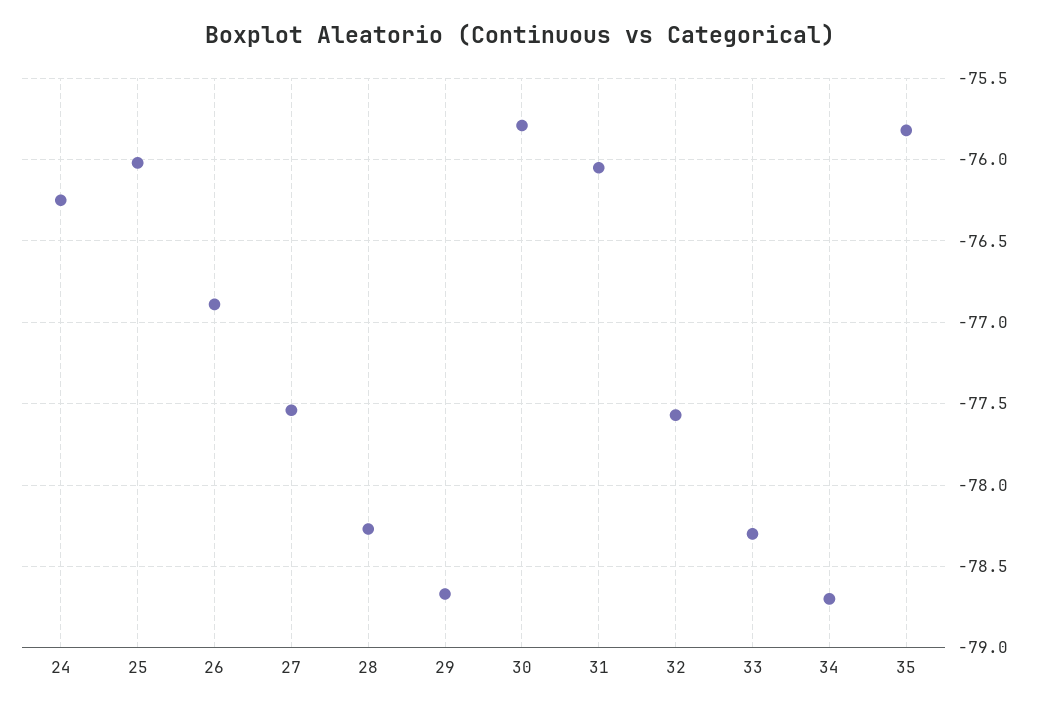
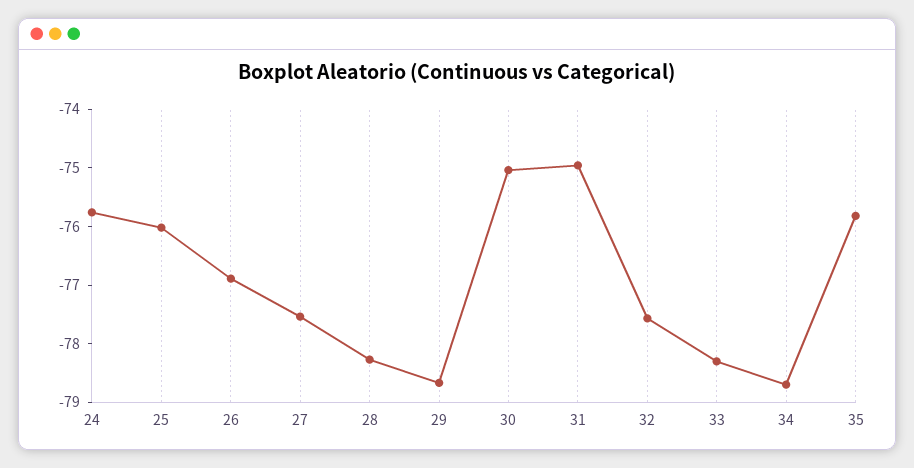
  {
-   "24": -76.25,
+   "24": -75.8,
    "25": -76,
    "26": -76.9,
    "27": -77.55,
    "28": -78.25,
    "29": -78.65,
-   "30": -75.8,
+   "30": -75,
-   "31": -76.05,
+   "31": -75,
    "32": -77.55,
    "33": -78.3,
    "34": -78.7,
    "35": -75.8
  }

